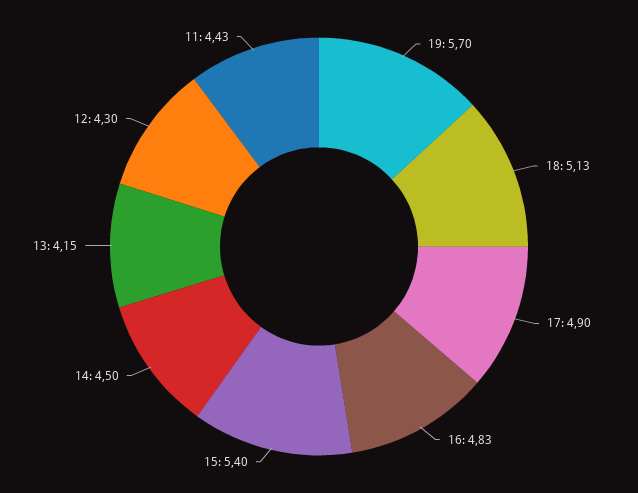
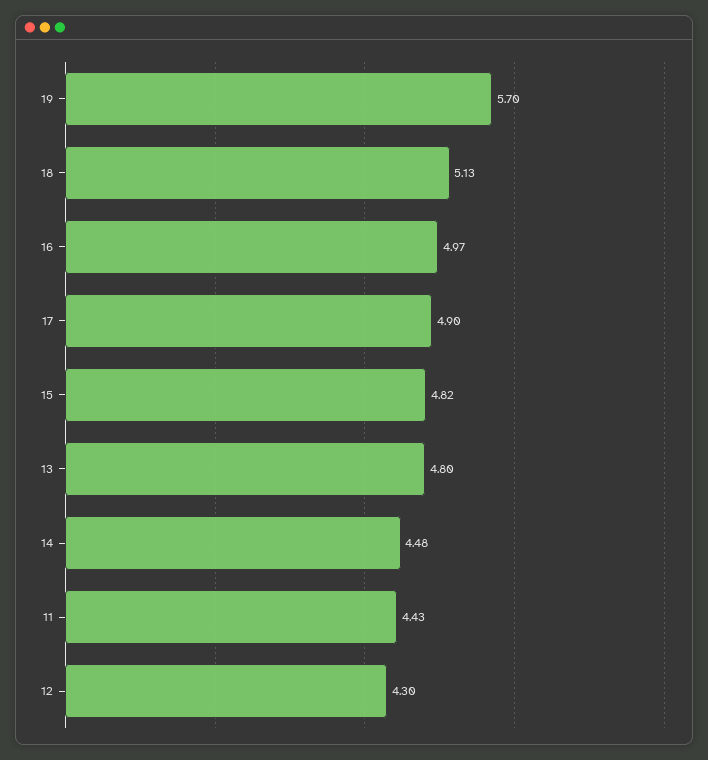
  {
    "19": 5.7,
    "18": 5.13,
    "17": 4.9,
-   "16": 4.83,
+   "16": 4.97,
-   "15": 5.4,
+   "15": 4.82,
-   "14": 4.5,
+   "14": 4.48,
-   "13": 4.15,
+   "13": 4.8,
    "12": 4.3,
    "11": 4.43
  }

